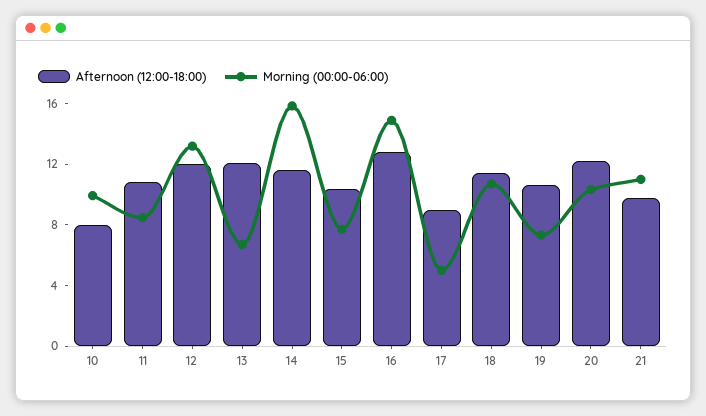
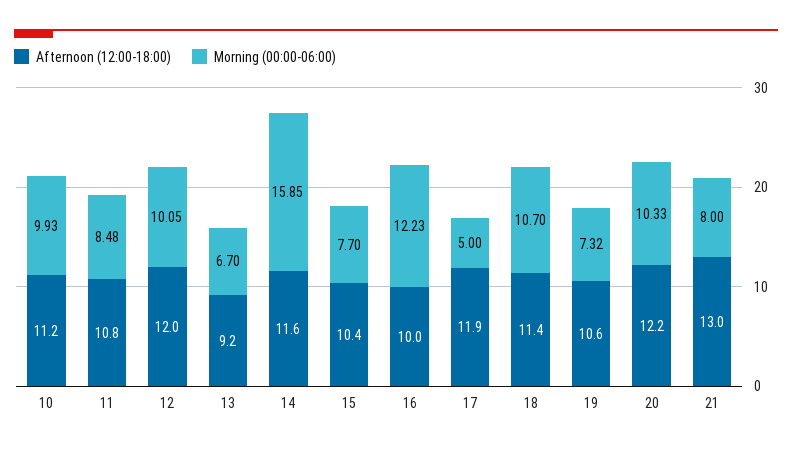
  {
    "Afternoon (12:00-18:00)": {
-     "10": 8,
+     "10": 11.2,
      "11": 10.8,
      "12": 12,
-     "13": 12,
+     "13": 9.2,
      "14": 11.6,
      "15": 10.4,
-     "16": 13,
+     "16": 10,
-     "17": 9,
+     "17": 11.9,
      "18": 11.4,
      "19": 10.6,
      "20": 12.2,
-     "21": 10
+     "21": 13
    },
    "Morning (00:00-06:00)": {
      "10": 9.93,
      "11": 8.48,
-     "12": 13,
+     "12": 10.05,
      "13": 6.7,
      "14": 15.85,
      "15": 7.7,
-     "16": 15,
+     "16": 12.23,
      "17": 5,
      "18": 10.7,
      "19": 7.32,
      "20": 10.33,
-     "21": 11
+     "21": 8
    }
  }

